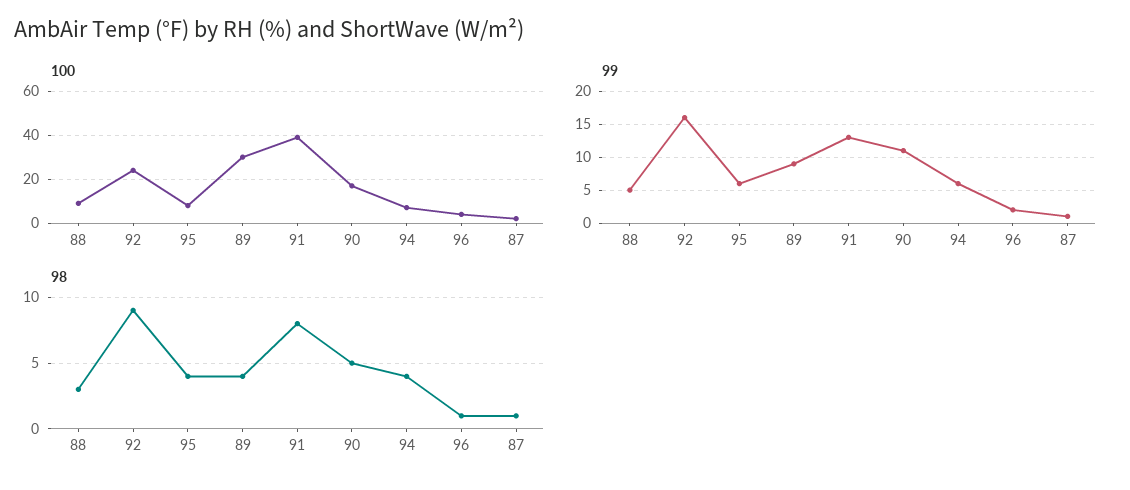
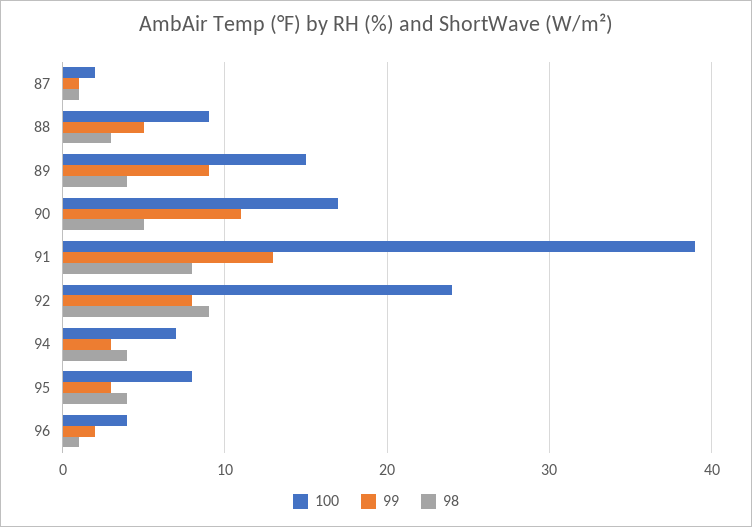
  {
    "100": {
      "88": 9,
      "92": 24,
      "95": 8,
-     "89": 30,
+     "89": 15,
      "91": 39,
      "90": 17,
      "94": 7,
      "96": 4,
      "87": 2
    },
    "99": {
      "88": 5,
-     "92": 16,
+     "92": 8,
-     "95": 6,
+     "95": 3,
      "89": 9,
      "91": 13,
      "90": 11,
-     "94": 6,
+     "94": 3,
      "96": 2,
      "87": 1
    },
    "98": {
      "88": 3,
      "92": 9,
      "95": 4,
      "89": 4,
      "91": 8,
      "90": 5,
      "94": 4,
      "96": 1,
      "87": 1
    }
  }

